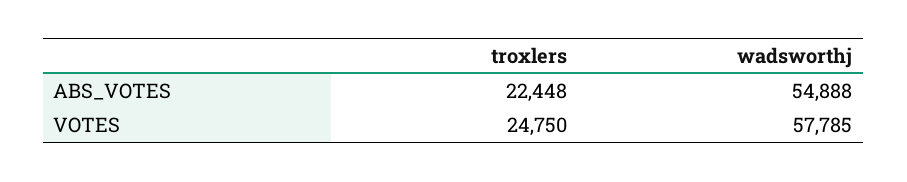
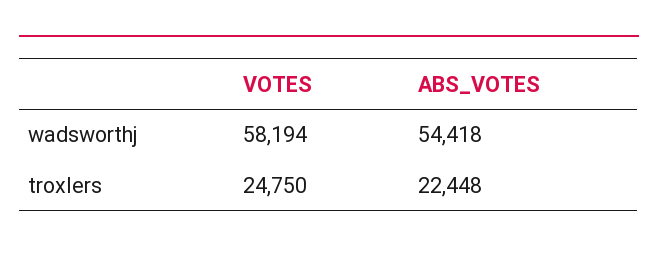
  {
    "troxlers": {
      "ABS_VOTES": 22448,
      "VOTES": 24750
    },
    "wadsworthj": {
-     "ABS_VOTES": 54888,
+     "ABS_VOTES": 54418,
-     "VOTES": 57785
+     "VOTES": 58194
    }
  }

